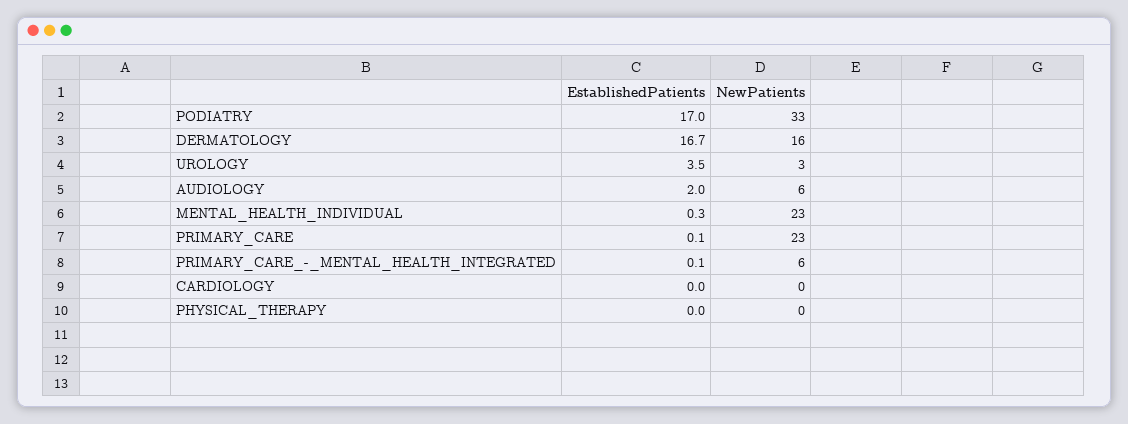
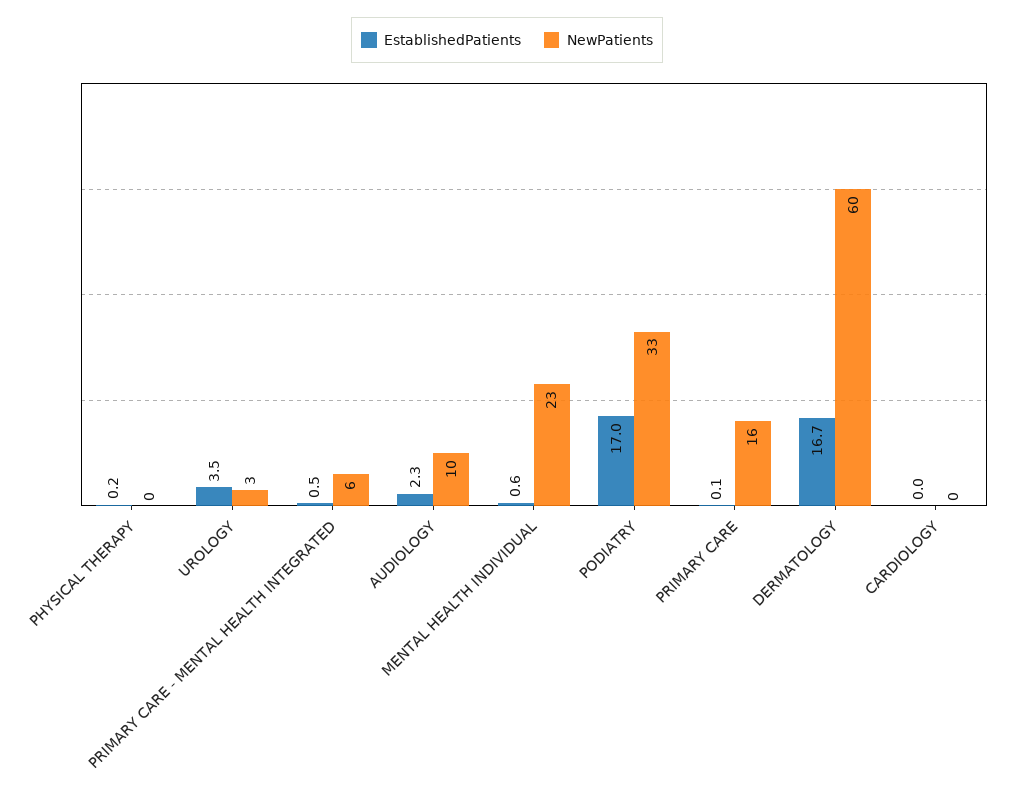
  {
    "EstablishedPatients": {
      "PODIATRY": 17,
      "DERMATOLOGY": 16.7,
      "UROLOGY": 3.5,
-     "AUDIOLOGY": 2,
+     "AUDIOLOGY": 2.3,
-     "MENTAL_HEALTH_INDIVIDUAL": 0.3,
+     "MENTAL_HEALTH_INDIVIDUAL": 0.6,
      "PRIMARY_CARE": 0.1,
-     "PRIMARY_CARE_-_MENTAL_HEALTH_INTEGRATED": 0.1,
+     "PRIMARY_CARE_-_MENTAL_HEALTH_INTEGRATED": 0.5,
      "CARDIOLOGY": 0,
-     "PHYSICAL_THERAPY": 0
+     "PHYSICAL_THERAPY": 0.2
    },
    "NewPatients": {
      "PODIATRY": 33,
-     "DERMATOLOGY": 16,
+     "DERMATOLOGY": 60,
      "UROLOGY": 3,
-     "AUDIOLOGY": 6,
+     "AUDIOLOGY": 10,
      "MENTAL_HEALTH_INDIVIDUAL": 23,
-     "PRIMARY_CARE": 23,
+     "PRIMARY_CARE": 16,
      "PRIMARY_CARE_-_MENTAL_HEALTH_INTEGRATED": 6,
      "CARDIOLOGY": 0,
      "PHYSICAL_THERAPY": 0
    }
  }

